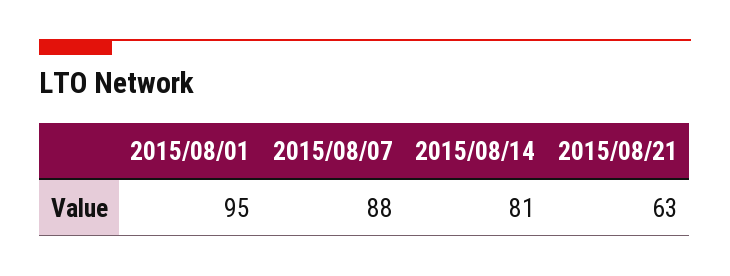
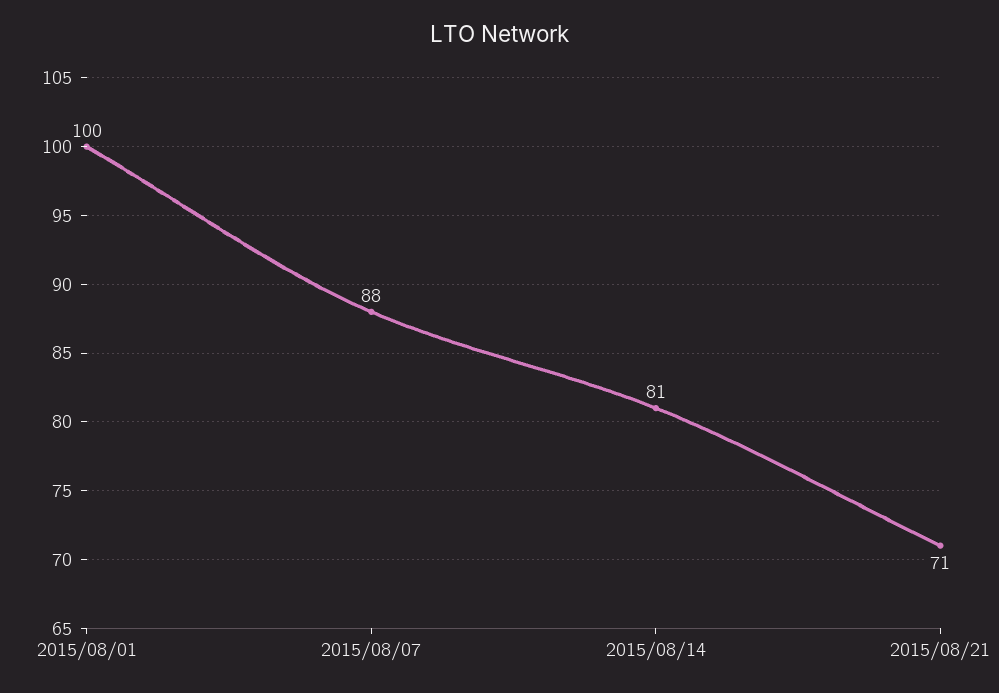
  {
-   "2015/08/01": 95,
+   "2015/08/01": 100,
    "2015/08/07": 88,
    "2015/08/14": 81,
-   "2015/08/21": 63
+   "2015/08/21": 71
  }

